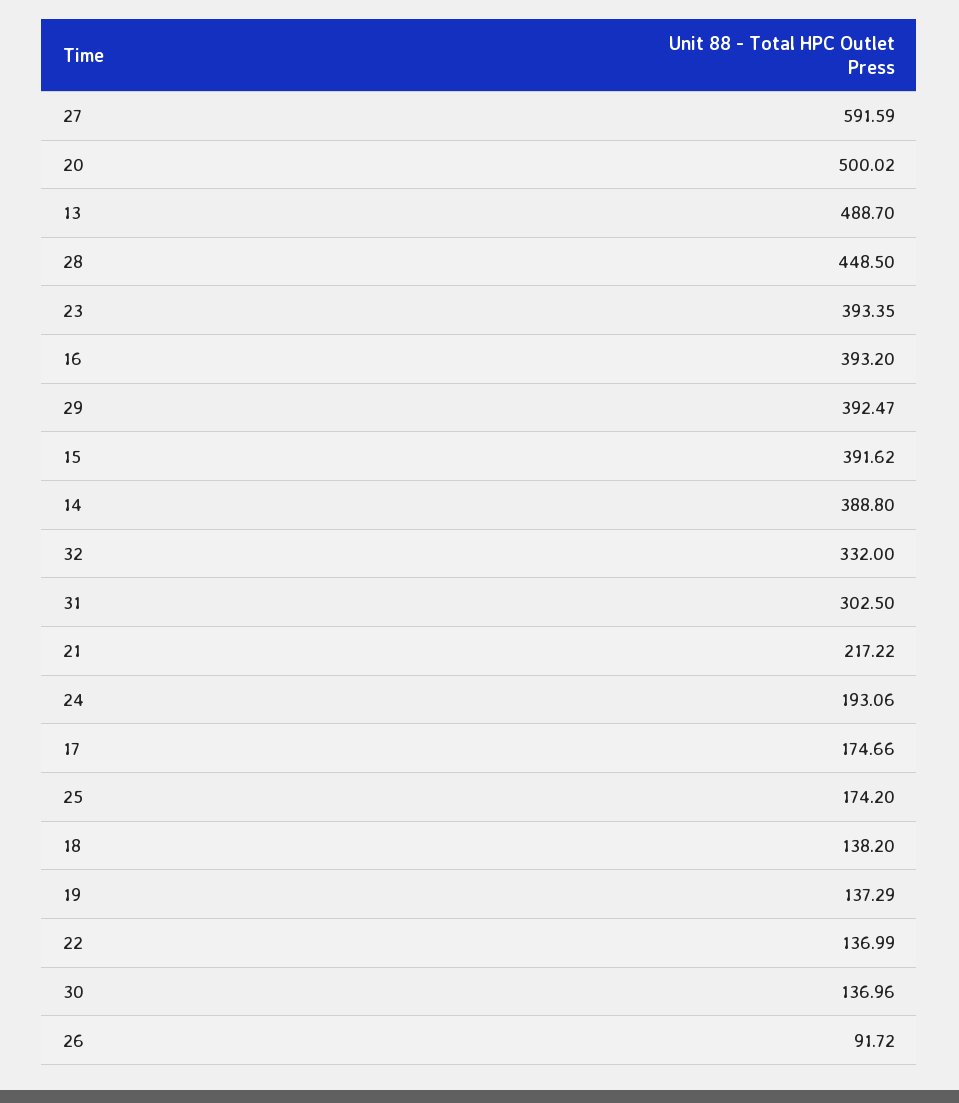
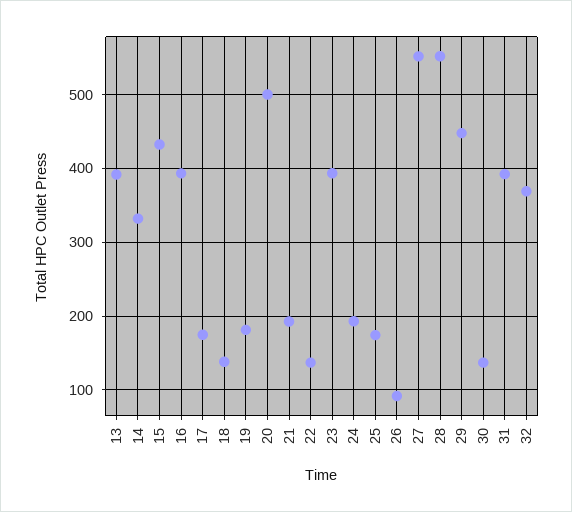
  {
-   "27": 591.59,
+   "27": 550,
    "20": 500.02,
-   "13": 488.7,
+   "13": 390,
-   "28": 448.5,
+   "28": 550,
    "23": 393.35,
    "16": 393.2,
-   "29": 392.47,
+   "29": 450,
-   "15": 391.62,
+   "15": 430,
-   "14": 388.8,
+   "14": 330,
-   "32": 332,
+   "32": 370,
-   "31": 302.5,
+   "31": 390,
-   "21": 217.22,
+   "21": 190,
    "24": 193.06,
    "17": 174.66,
    "25": 174.2,
    "18": 138.2,
-   "19": 137.29,
+   "19": 180,
    "22": 136.99,
    "30": 136.96,
    "26": 91.72
  }

